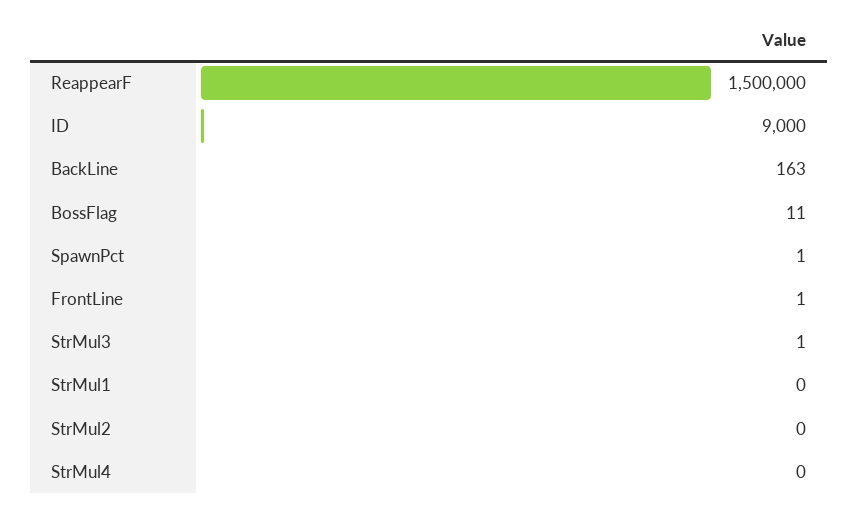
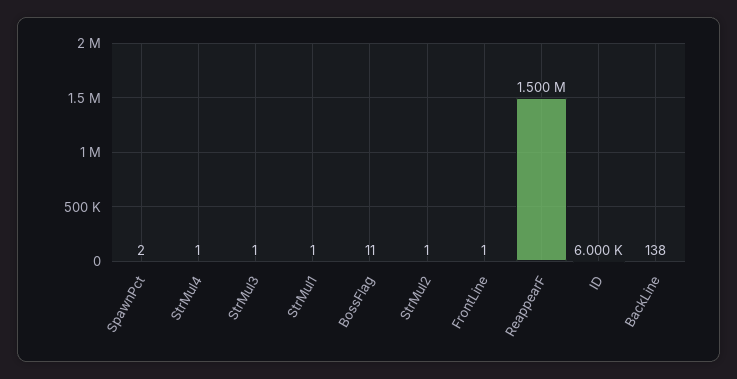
  {
    "ReappearF": 1500000,
-   "ID": 9000,
+   "ID": 6000,
-   "BackLine": 163,
+   "BackLine": 138,
    "BossFlag": 11,
-   "SpawnPct": 1,
+   "SpawnPct": 2,
    "FrontLine": 1,
    "StrMul3": 1,
-   "StrMul1": 0,
+   "StrMul1": 1,
-   "StrMul2": 0,
+   "StrMul2": 1,
-   "StrMul4": 0
+   "StrMul4": 1
  }

